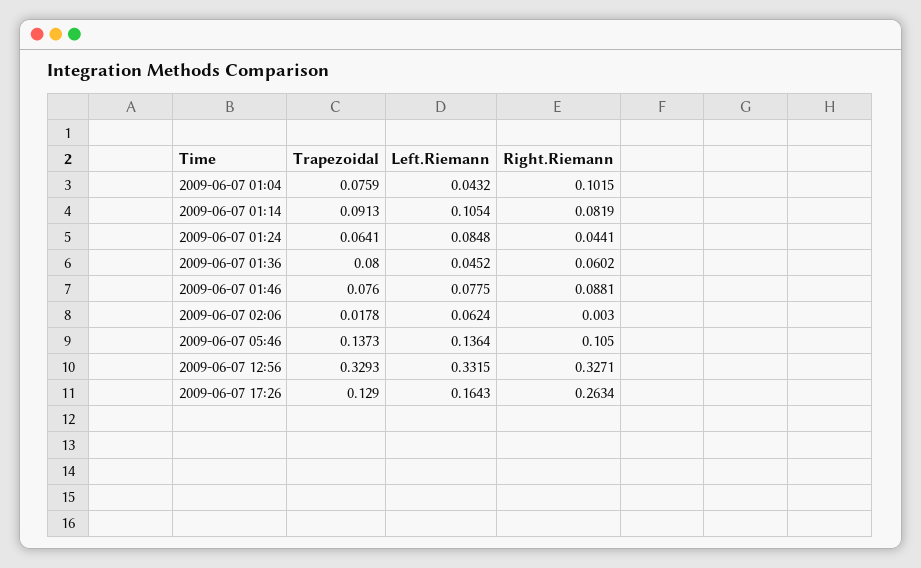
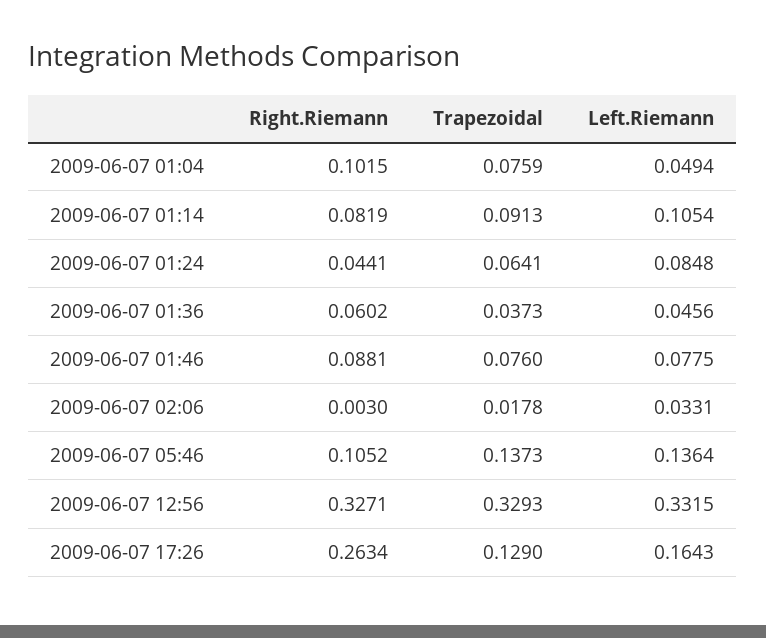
  {
    "Trapezoidal": {
      "2009-06-07 01:04": 0.0759,
      "2009-06-07 01:14": 0.0913,
      "2009-06-07 01:24": 0.0641,
-     "2009-06-07 01:36": 0.08,
+     "2009-06-07 01:36": 0.0373,
      "2009-06-07 01:46": 0.076,
      "2009-06-07 02:06": 0.0178,
      "2009-06-07 05:46": 0.1373,
      "2009-06-07 12:56": 0.3293,
      "2009-06-07 17:26": 0.129
    },
    "Left.Riemann": {
-     "2009-06-07 01:04": 0.0432,
+     "2009-06-07 01:04": 0.0494,
      "2009-06-07 01:14": 0.1054,
      "2009-06-07 01:24": 0.0848,
-     "2009-06-07 01:36": 0.0452,
+     "2009-06-07 01:36": 0.0456,
      "2009-06-07 01:46": 0.0775,
-     "2009-06-07 02:06": 0.0624,
+     "2009-06-07 02:06": 0.0331,
      "2009-06-07 05:46": 0.1364,
      "2009-06-07 12:56": 0.3315,
      "2009-06-07 17:26": 0.1643
    },
    "Right.Riemann": {
      "2009-06-07 01:04": 0.1015,
      "2009-06-07 01:14": 0.0819,
      "2009-06-07 01:24": 0.0441,
      "2009-06-07 01:36": 0.0602,
      "2009-06-07 01:46": 0.0881,
      "2009-06-07 02:06": 0.003,
-     "2009-06-07 05:46": 0.105,
+     "2009-06-07 05:46": 0.1052,
      "2009-06-07 12:56": 0.3271,
      "2009-06-07 17:26": 0.2634
    }
  }

